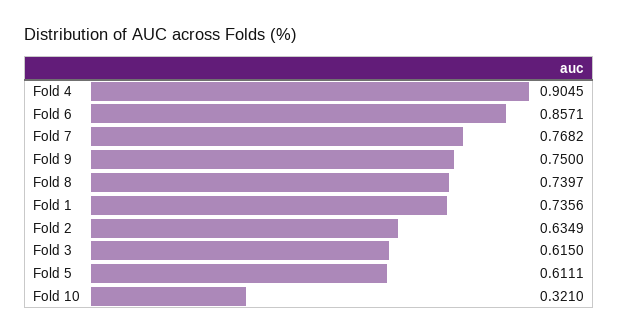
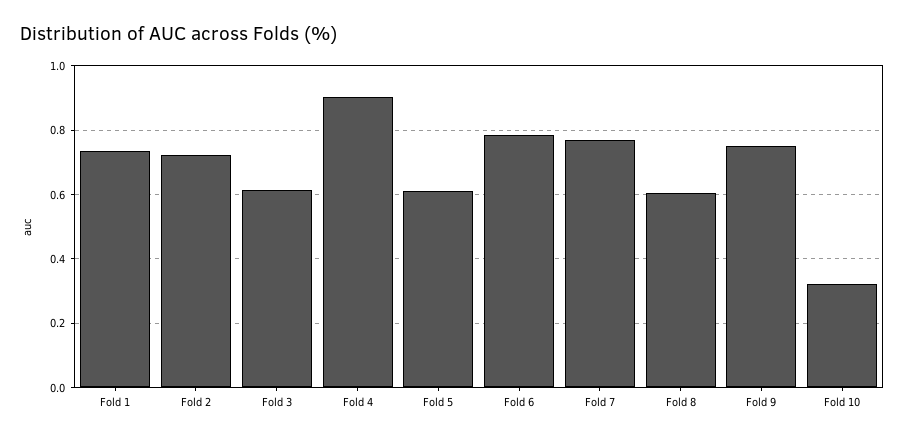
  {
    "Fold 4": 0.9045,
-   "Fold 6": 0.8571,
+   "Fold 6": 0.78,
    "Fold 7": 0.7682,
    "Fold 9": 0.75,
-   "Fold 8": 0.7397,
+   "Fold 8": 0.6,
    "Fold 1": 0.7356,
-   "Fold 2": 0.6349,
+   "Fold 2": 0.72,
    "Fold 3": 0.615,
    "Fold 5": 0.6111,
    "Fold 10": 0.321
  }

